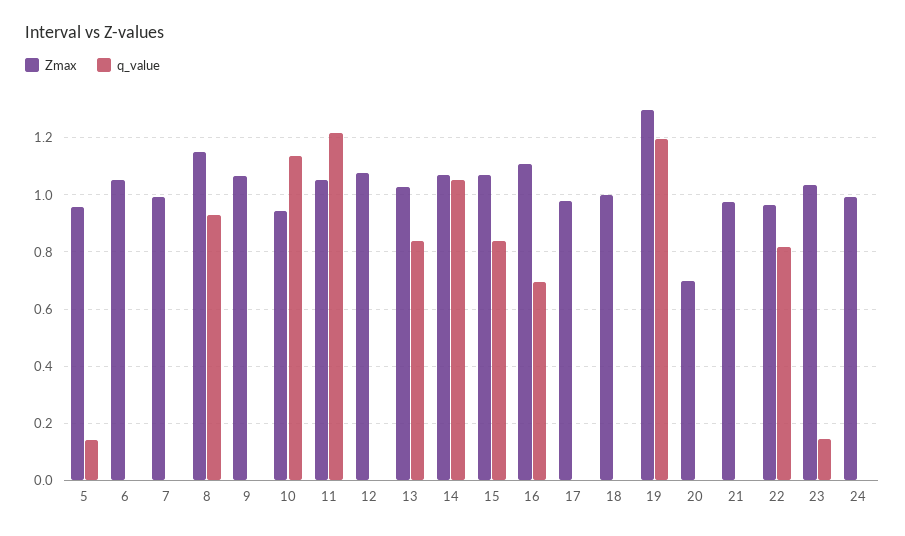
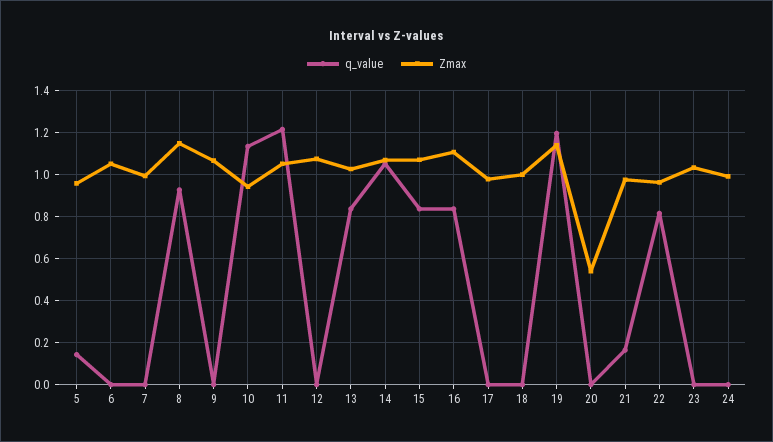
  {
    "Zmax": {
      "5": 0.95,
      "6": 1.05,
      "7": 1,
      "8": 1.15,
      "9": 1.075,
      "10": 0.95,
      "11": 1.05,
      "12": 1.075,
      "13": 1.025,
      "14": 1.075,
      "15": 1.075,
      "16": 1.1,
      "17": 0.975,
      "18": 1,
-     "19": 1.3,
+     "19": 1.15,
-     "20": 0.7,
+     "20": 0.55,
      "21": 0.975,
      "22": 0.975,
      "23": 1.025,
      "24": 1
    },
    "q_value": {
      "5": 0.15,
      "6": 0,
      "7": 0,
      "8": 0.925,
      "9": 0,
      "10": 1.125,
      "11": 1.225,
      "12": 0,
      "13": 0.825,
      "14": 1.05,
      "15": 0.825,
-     "16": 0.7,
+     "16": 0.85,
      "17": 0,
      "18": 0,
      "19": 1.2,
      "20": 0,
-     "21": 0,
+     "21": 0.15,
      "22": 0.825,
-     "23": 0.15,
+     "23": 0,
      "24": 0
    }
  }

